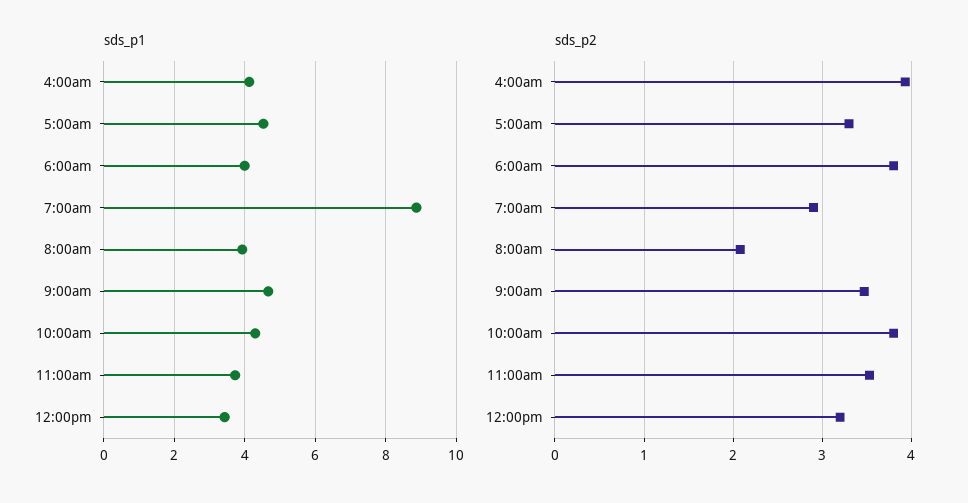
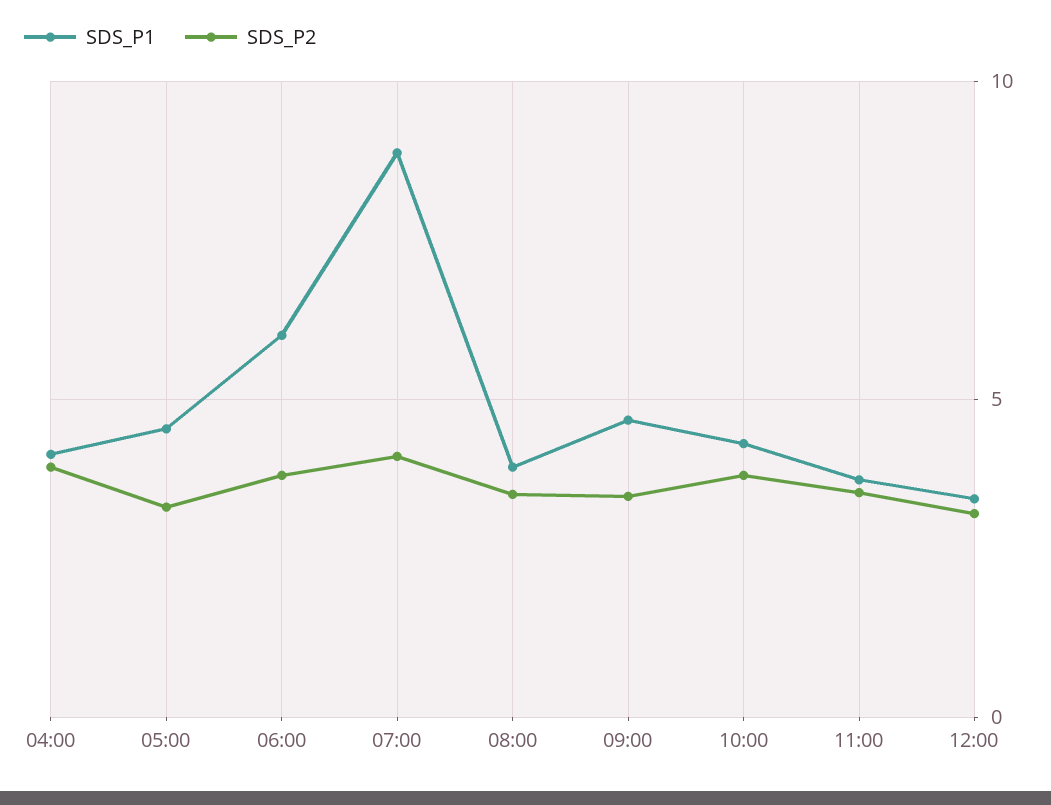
  {
    "sds_p1": {
      "4:00am": 4.2,
      "5:00am": 4.6,
-     "6:00am": 4,
+     "6:00am": 6,
      "7:00am": 8.8,
      "8:00am": 4,
      "9:00am": 4.6,
      "10:00am": 4.4,
      "11:00am": 3.8,
      "12:00pm": 3.4
    },
    "sds_p2": {
      "4:00am": 3.9,
      "5:00am": 3.3,
      "6:00am": 3.8,
-     "7:00am": 2.9,
+     "7:00am": 4,
-     "8:00am": 2.1,
+     "8:00am": 3.5,
      "9:00am": 3.5,
      "10:00am": 3.8,
      "11:00am": 3.5,
      "12:00pm": 3.2
    }
  }

